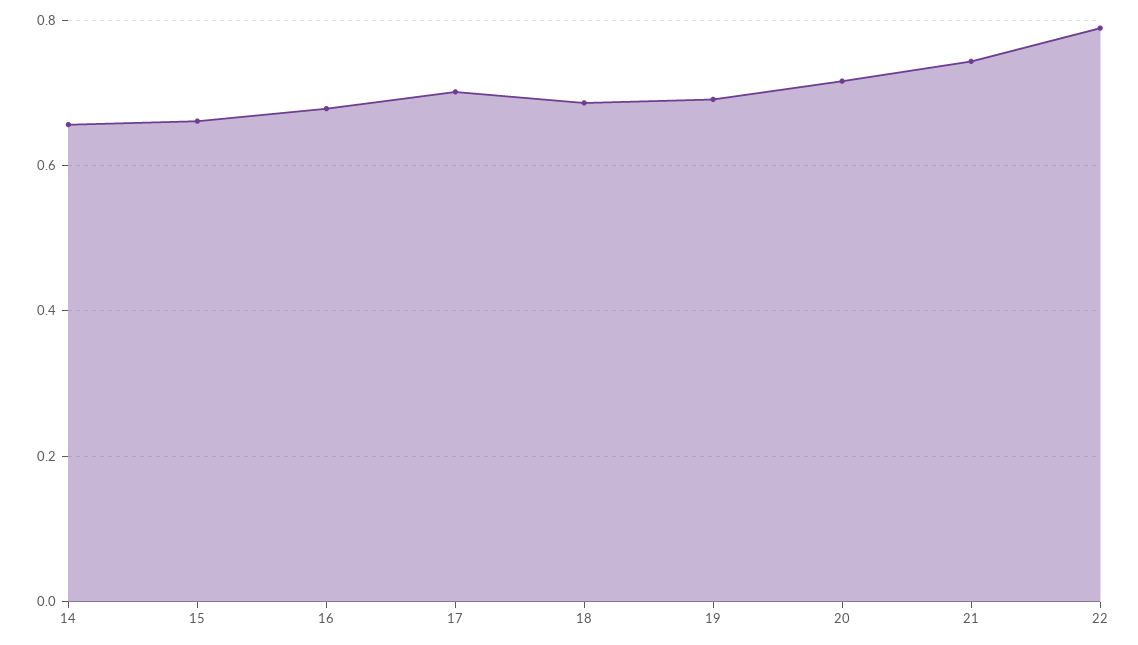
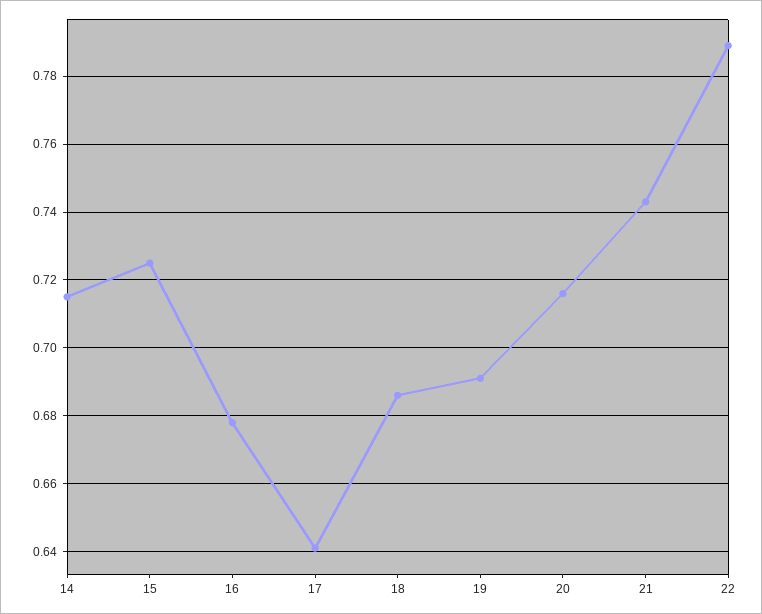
  {
-   "14": 0.66,
+   "14": 0.715,
-   "15": 0.66,
+   "15": 0.725,
    "16": 0.68,
-   "17": 0.7,
+   "17": 0.64,
    "18": 0.685,
    "19": 0.69,
    "20": 0.715,
    "21": 0.745,
    "22": 0.79
  }

